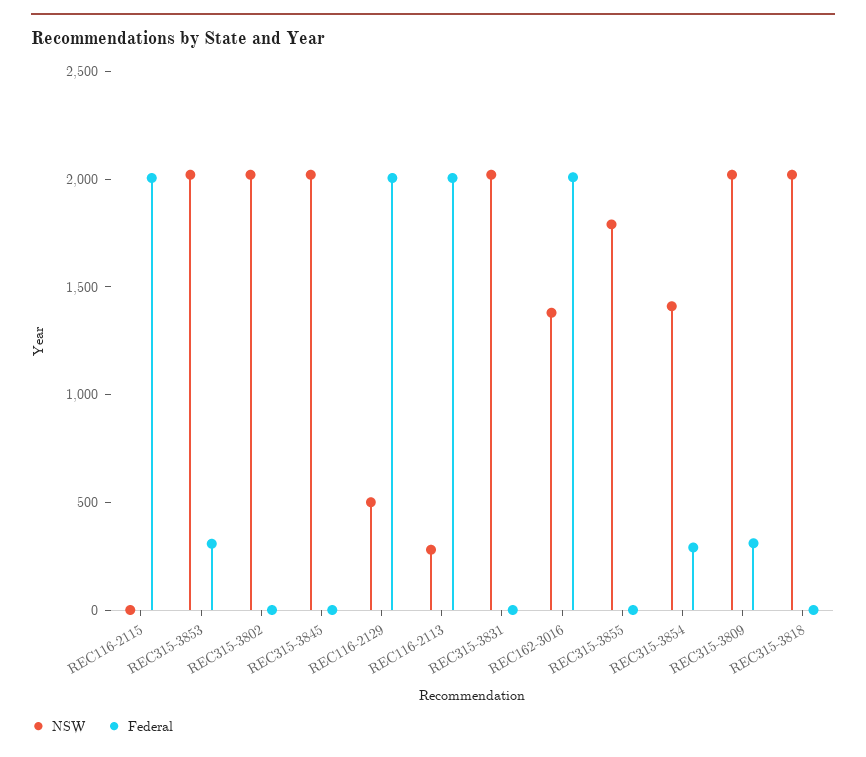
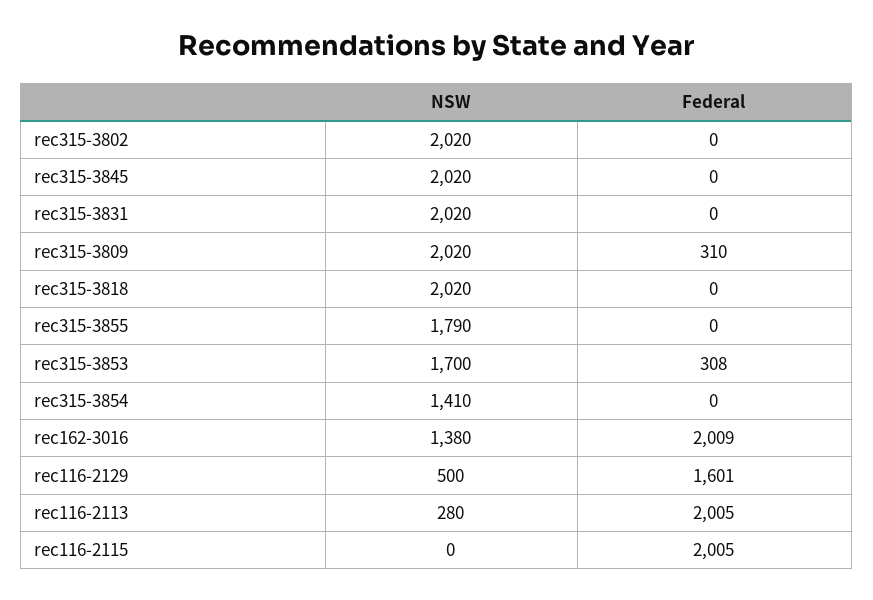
  {
    "NSW": {
      "REC116-2115": 0,
-     "REC315-3853": 2000,
+     "REC315-3853": 1700,
      "REC315-3802": 2020,
      "REC315-3845": 2020,
      "REC116-2129": 500,
      "REC116-2113": 280,
      "REC315-3831": 2020,
      "REC162-3016": 1380,
      "REC315-3855": 1790,
      "REC315-3854": 1410,
      "REC315-3809": 2020,
      "REC315-3818": 2020
    },
    "Federal": {
      "REC116-2115": 2005,
      "REC315-3853": 308,
      "REC315-3802": 0,
      "REC315-3845": 0,
-     "REC116-2129": 2000,
+     "REC116-2129": 1601,
      "REC116-2113": 2005,
      "REC315-3831": 0,
      "REC162-3016": 2009,
      "REC315-3855": 0,
-     "REC315-3854": 300,
+     "REC315-3854": 0,
      "REC315-3809": 310,
      "REC315-3818": 0
    }
  }

